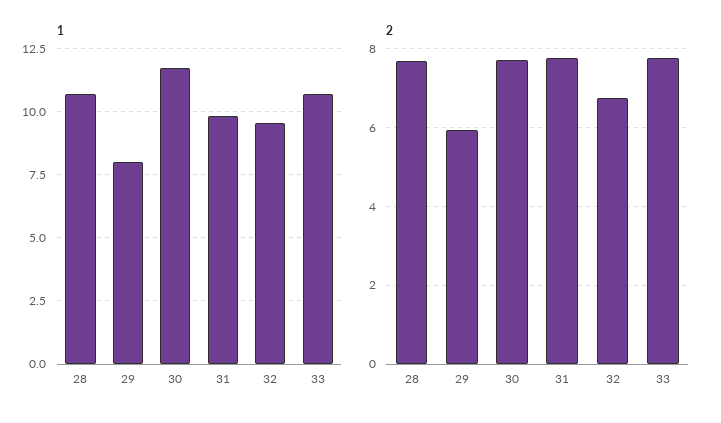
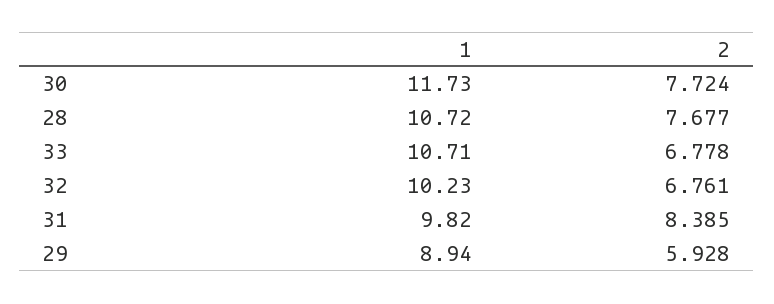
  {
    "1": {
      "28": 10.72,
-     "29": 8,
+     "29": 8.94,
      "30": 11.73,
      "31": 9.82,
-     "32": 9.5,
+     "32": 10.23,
      "33": 10.71
    },
    "2": {
      "28": 7.677,
      "29": 5.928,
      "30": 7.724,
-     "31": 7.8,
+     "31": 8.385,
      "32": 6.761,
-     "33": 7.8
+     "33": 6.778
    }
  }

